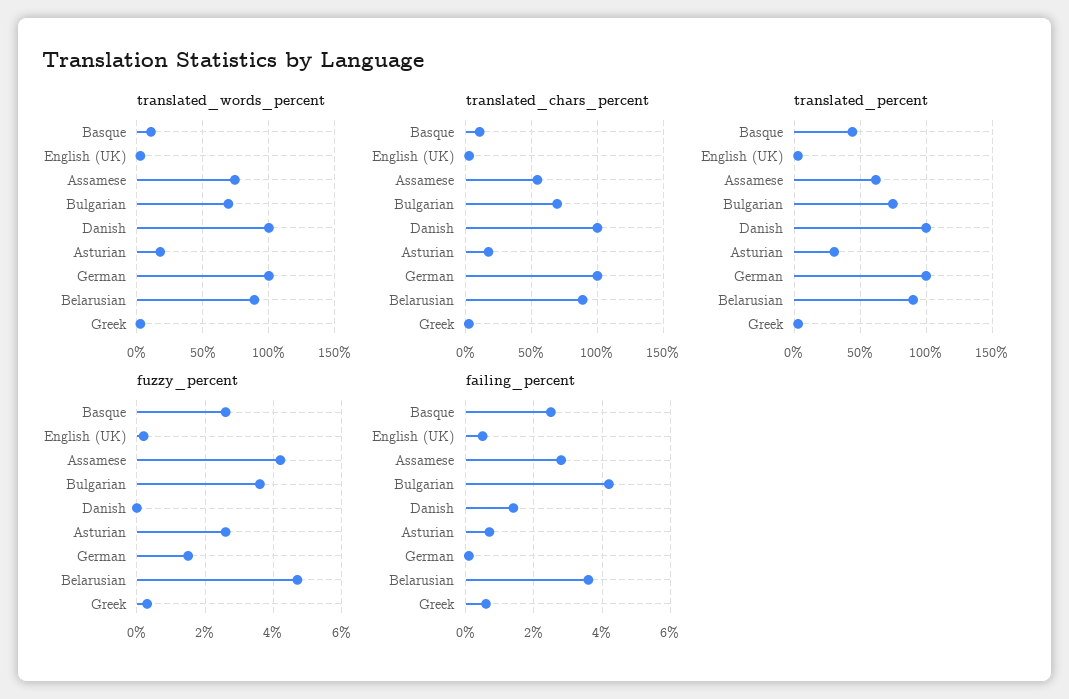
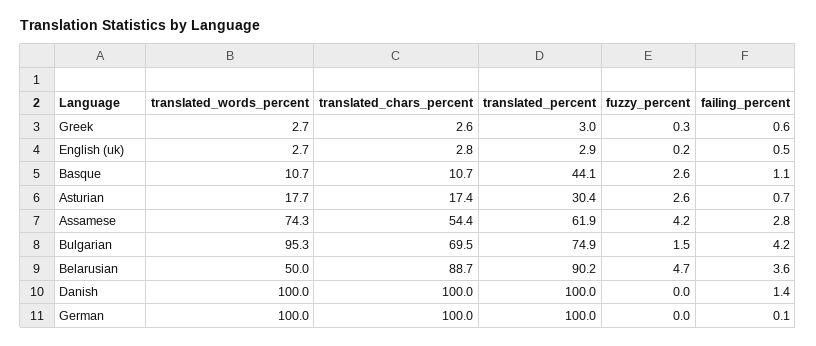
  {
    "translated_words_percent": {
      "Basque": 10.7,
      "English (UK)": 2.7,
      "Assamese": 74.3,
-     "Bulgarian": 70,
+     "Bulgarian": 95.3,
      "Danish": 100,
      "Asturian": 17.7,
      "German": 100,
-     "Belarusian": 90,
+     "Belarusian": 50,
      "Greek": 2.7
    },
    "translated_chars_percent": {
      "Basque": 10.7,
      "English (UK)": 2.8,
      "Assamese": 54.4,
      "Bulgarian": 69.5,
      "Danish": 100,
      "Asturian": 17.4,
      "German": 100,
      "Belarusian": 88.7,
      "Greek": 2.6
    },
    "translated_percent": {
      "Basque": 44.1,
      "English (UK)": 2.9,
      "Assamese": 61.9,
      "Bulgarian": 74.9,
      "Danish": 100,
      "Asturian": 30.4,
      "German": 100,
      "Belarusian": 90.2,
      "Greek": 3
    },
    "fuzzy_percent": {
      "Basque": 2.6,
      "English (UK)": 0.2,
      "Assamese": 4.2,
-     "Bulgarian": 3.5,
+     "Bulgarian": 1.5,
      "Danish": 0,
      "Asturian": 2.6,
-     "German": 1.5,
+     "German": 0,
      "Belarusian": 4.7,
      "Greek": 0.3
    },
    "failing_percent": {
-     "Basque": 2.5,
+     "Basque": 1.1,
      "English (UK)": 0.5,
      "Assamese": 2.8,
      "Bulgarian": 4.2,
      "Danish": 1.4,
      "Asturian": 0.7,
      "German": 0.1,
      "Belarusian": 3.6,
      "Greek": 0.6
    }
  }

